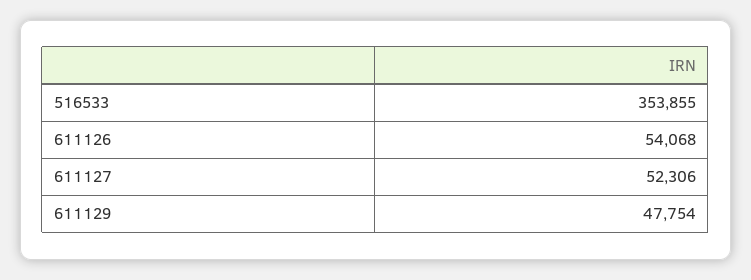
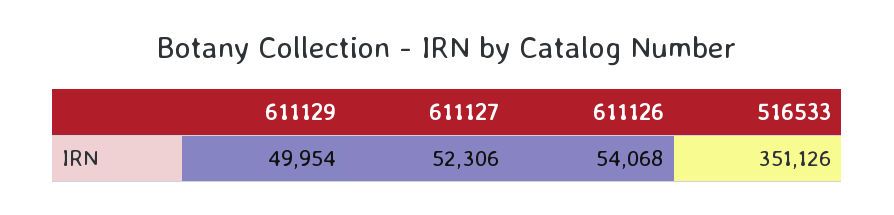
  {
-   "516533": 353855,
+   "516533": 351126,
    "611126": 54068,
    "611127": 52306,
-   "611129": 47754
+   "611129": 49954
  }

